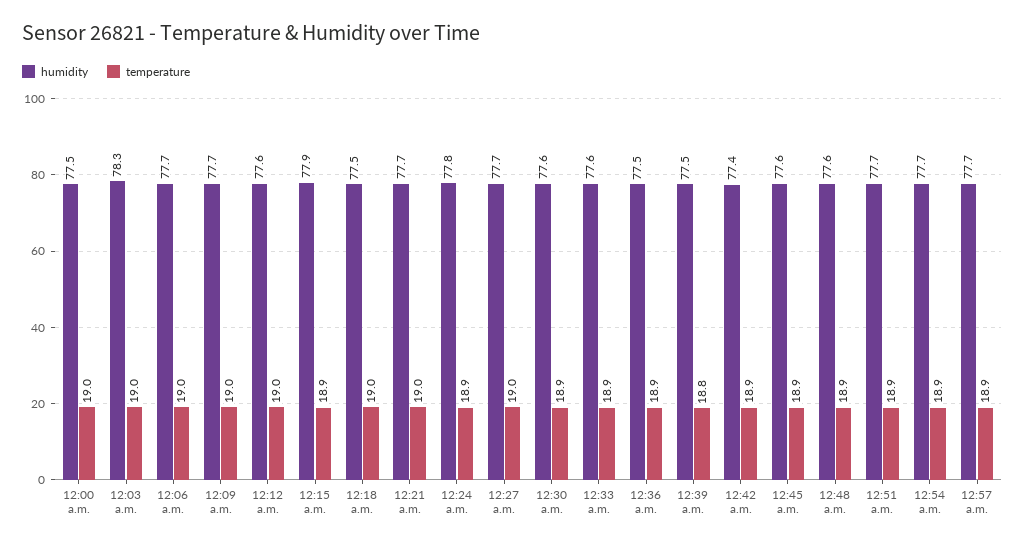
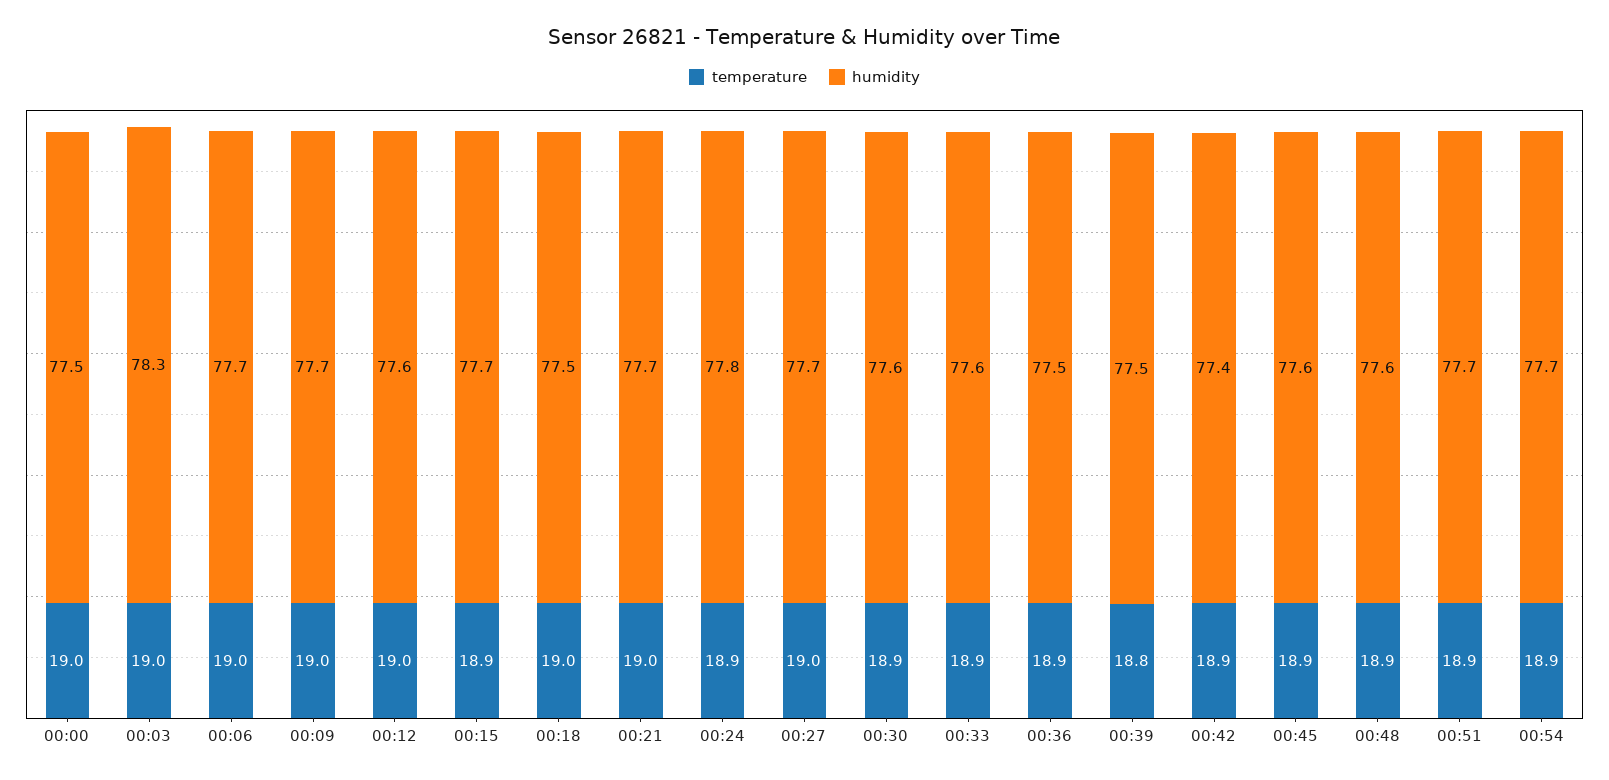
  {
    "humidity": {
      "12:00 a.m.": 77.5,
      "12:03 a.m.": 78.3,
      "12:06 a.m.": 77.7,
      "12:09 a.m.": 77.7,
      "12:12 a.m.": 77.6,
-     "12:15 a.m.": 77.9,
+     "12:15 a.m.": 77.7,
      "12:18 a.m.": 77.5,
      "12:21 a.m.": 77.7,
      "12:24 a.m.": 77.8,
      "12:27 a.m.": 77.7,
      "12:30 a.m.": 77.6,
      "12:33 a.m.": 77.6,
      "12:36 a.m.": 77.5,
      "12:39 a.m.": 77.5,
      "12:42 a.m.": 77.4,
      "12:45 a.m.": 77.6,
      "12:48 a.m.": 77.6,
      "12:51 a.m.": 77.7,
-     "12:54 a.m.": 77.7,
+     "12:54 a.m.": 77.7
-     "12:57 a.m.": 77.7
    },
    "temperature": {
      "12:00 a.m.": 19,
      "12:03 a.m.": 19,
      "12:06 a.m.": 19,
      "12:09 a.m.": 19,
      "12:12 a.m.": 19,
      "12:15 a.m.": 18.9,
      "12:18 a.m.": 19,
      "12:21 a.m.": 19,
      "12:24 a.m.": 18.9,
      "12:27 a.m.": 19,
      "12:30 a.m.": 18.9,
      "12:33 a.m.": 18.9,
      "12:36 a.m.": 18.9,
      "12:39 a.m.": 18.8,
      "12:42 a.m.": 18.9,
      "12:45 a.m.": 18.9,
      "12:48 a.m.": 18.9,
      "12:51 a.m.": 18.9,
-     "12:54 a.m.": 18.9,
+     "12:54 a.m.": 18.9
-     "12:57 a.m.": 18.9
    }
  }

